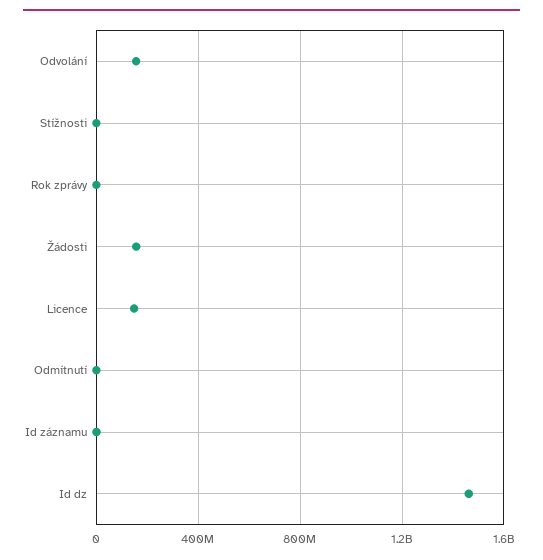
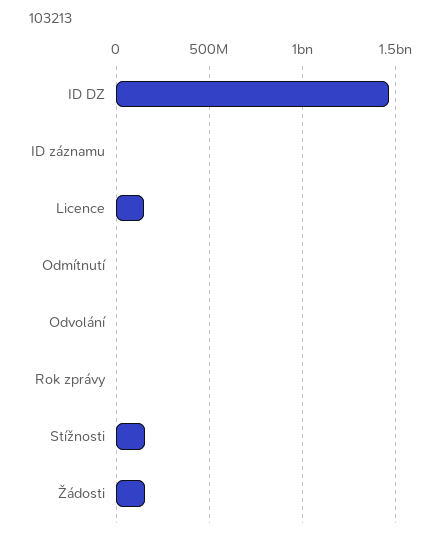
  {
-   "Odvolání": 150000000,
+   "Odvolání": 0,
-   "Stížnosti": 0,
+   "Stížnosti": 150000000,
    "Rok zprávy": 0,
    "Žádosti": 150000000,
    "Licence": 150000000,
    "Odmítnutí": 0,
    "Id záznamu": 0,
    "Id dz": 1450000000
  }

